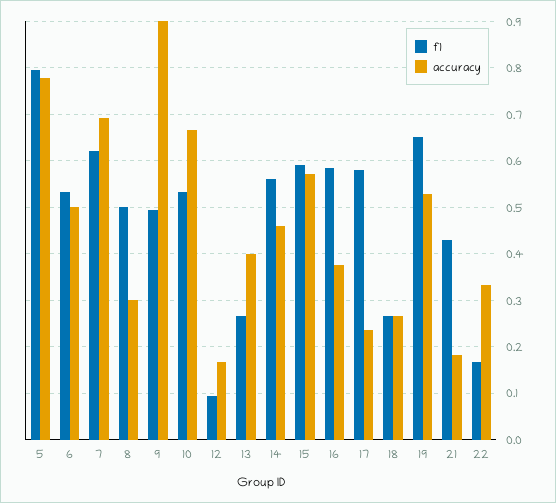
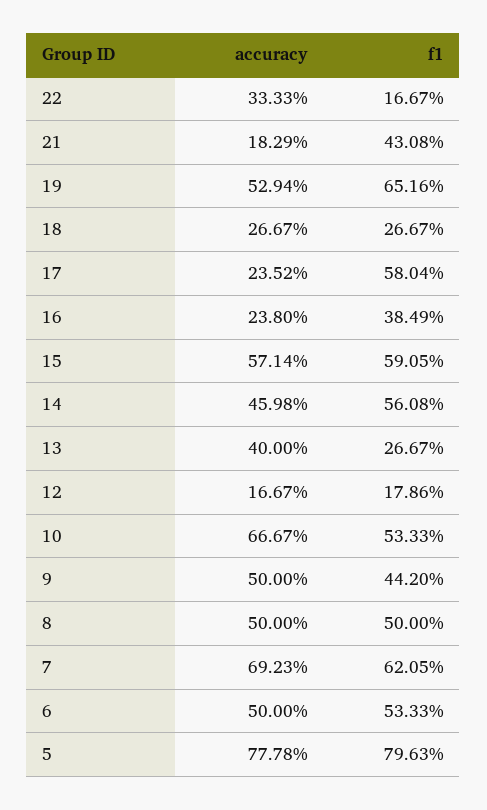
  {
    "f1": {
      "5": 0.7963,
      "6": 0.5333,
      "7": 0.6205,
      "8": 0.5,
-     "9": 0.5,
+     "9": 0.442,
      "10": 0.5333,
-     "12": 0.1,
+     "12": 0.1786,
      "13": 0.2667,
      "14": 0.5608,
      "15": 0.5905,
-     "16": 0.58,
+     "16": 0.3849,
      "17": 0.5804,
      "18": 0.2667,
      "19": 0.6516,
      "21": 0.4308,
      "22": 0.1667
    },
    "accuracy": {
      "5": 0.7778,
      "6": 0.5,
      "7": 0.6923,
-     "8": 0.3,
+     "8": 0.5,
-     "9": 0.9,
+     "9": 0.5,
      "10": 0.6667,
      "12": 0.1667,
      "13": 0.4,
      "14": 0.4598,
      "15": 0.5714,
-     "16": 0.38,
+     "16": 0.238,
      "17": 0.2352,
      "18": 0.2667,
      "19": 0.5294,
      "21": 0.1829,
      "22": 0.3333
    }
  }

